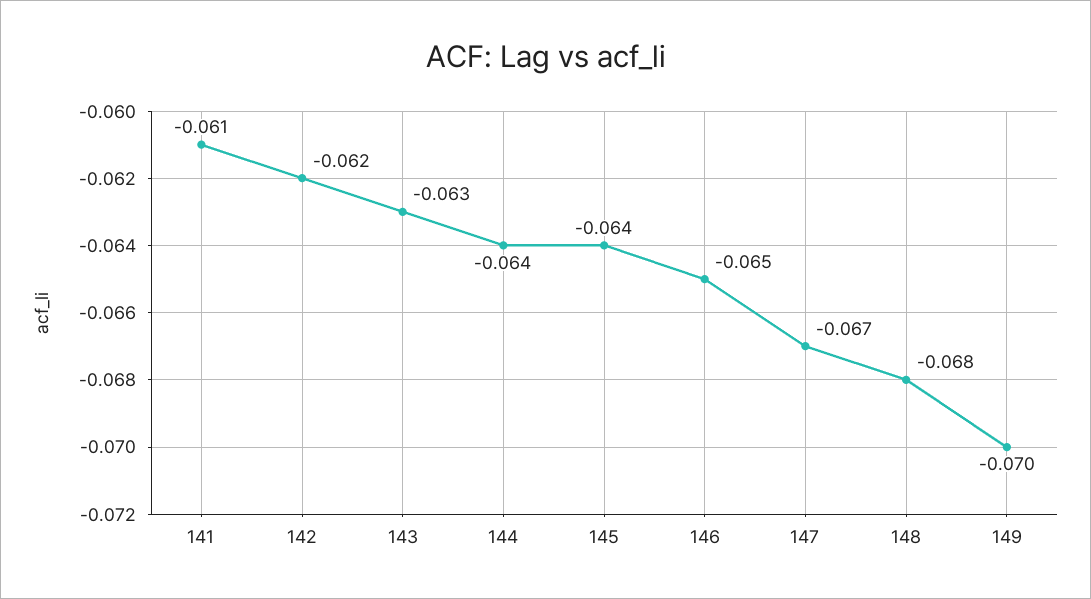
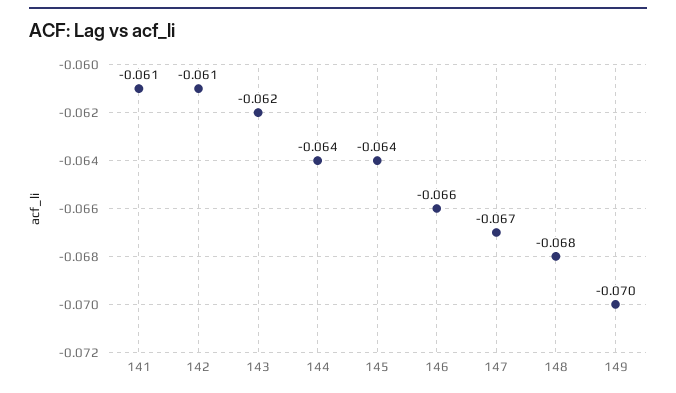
  {
    "141": -0.061,
-   "142": -0.062,
+   "142": -0.061,
-   "143": -0.063,
+   "143": -0.062,
    "144": -0.064,
    "145": -0.064,
-   "146": -0.065,
+   "146": -0.066,
    "147": -0.067,
    "148": -0.068,
    "149": -0.07
  }

